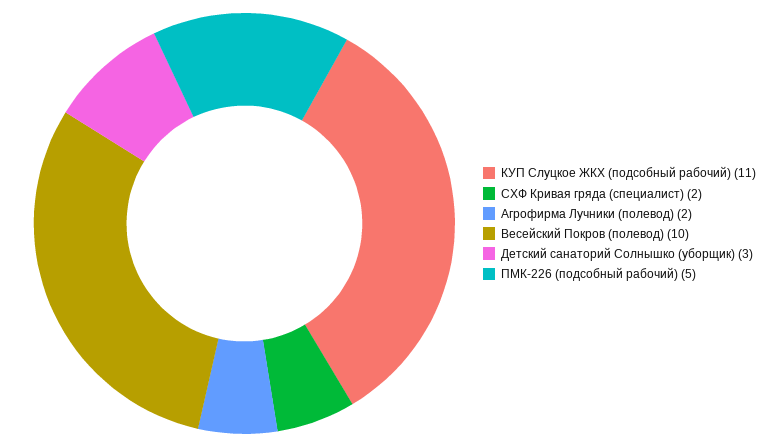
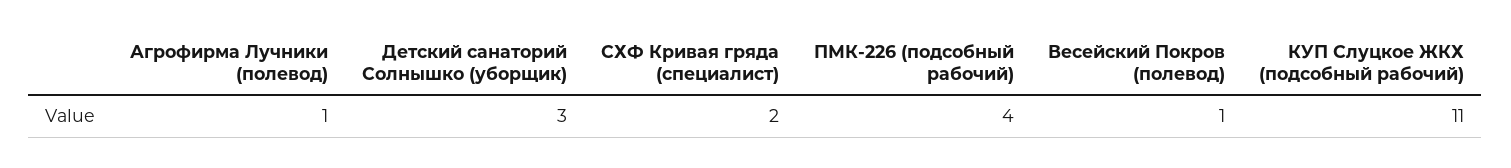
  {
    "КУП Слуцкое ЖКХ (подсобный рабочий)": 11,
    "СХФ Кривая гряда (специалист)": 2,
-   "Агрофирма Лучники (полевод)": 2,
+   "Агрофирма Лучники (полевод)": 1,
-   "Весейский Покров (полевод)": 10,
+   "Весейский Покров (полевод)": 1,
    "Детский санаторий Солнышко (уборщик)": 3,
-   "ПМК-226 (подсобный рабочий)": 5
+   "ПМК-226 (подсобный рабочий)": 4
  }

